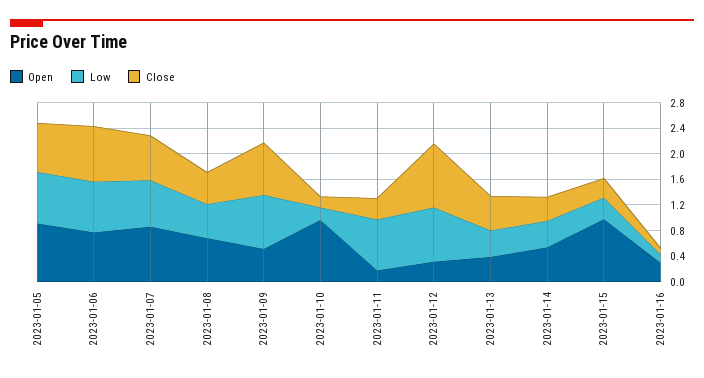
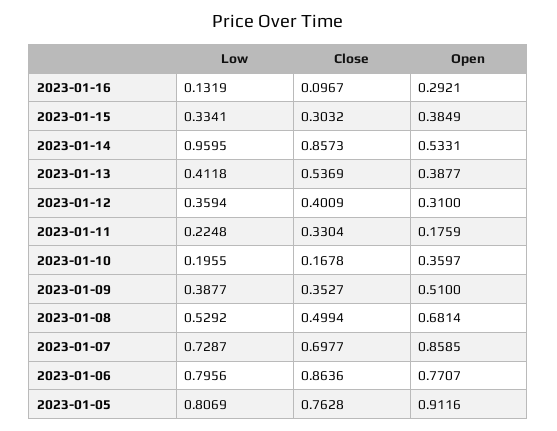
  {
    "Open": {
      "2023-01-05": 0.9116,
      "2023-01-06": 0.7707,
      "2023-01-07": 0.8585,
      "2023-01-08": 0.6814,
      "2023-01-09": 0.51,
-     "2023-01-10": 1,
+     "2023-01-10": 0.3597,
      "2023-01-11": 0.1759,
      "2023-01-12": 0.31,
      "2023-01-13": 0.3877,
      "2023-01-14": 0.5331,
-     "2023-01-15": 1,
+     "2023-01-15": 0.3849,
      "2023-01-16": 0.2921
    },
    "Low": {
      "2023-01-05": 0.8069,
      "2023-01-06": 0.7956,
      "2023-01-07": 0.7287,
      "2023-01-08": 0.5292,
-     "2023-01-09": 0.8,
+     "2023-01-09": 0.3877,
      "2023-01-10": 0.1955,
-     "2023-01-11": 0.8,
+     "2023-01-11": 0.2248,
-     "2023-01-12": 0.8,
+     "2023-01-12": 0.3594,
      "2023-01-13": 0.4118,
-     "2023-01-14": 0.4,
+     "2023-01-14": 0.9595,
      "2023-01-15": 0.3341,
      "2023-01-16": 0.1319
    },
    "Close": {
      "2023-01-05": 0.7628,
      "2023-01-06": 0.8636,
      "2023-01-07": 0.6977,
      "2023-01-08": 0.4994,
-     "2023-01-09": 0.8,
+     "2023-01-09": 0.3527,
      "2023-01-10": 0.1678,
      "2023-01-11": 0.3304,
-     "2023-01-12": 1,
+     "2023-01-12": 0.4009,
      "2023-01-13": 0.5369,
-     "2023-01-14": 0.4,
+     "2023-01-14": 0.8573,
      "2023-01-15": 0.3032,
      "2023-01-16": 0.0967
    }
  }

